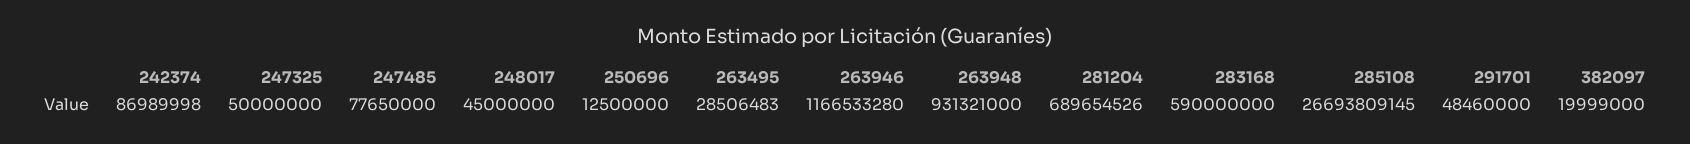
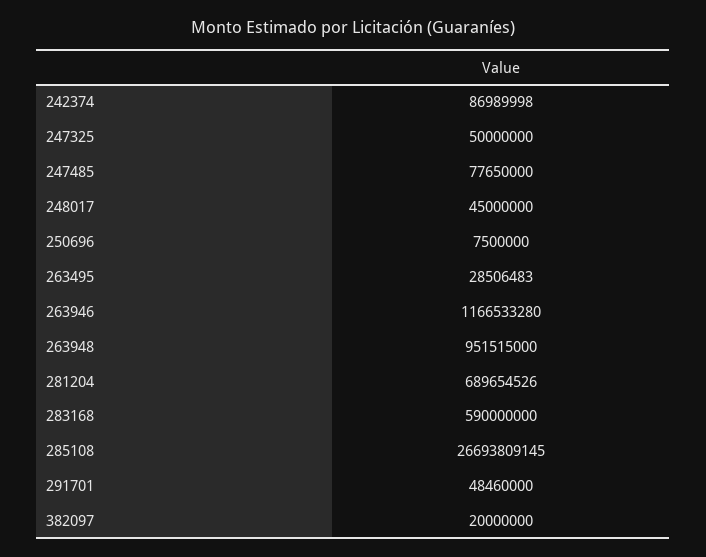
  {
    "242374": 86989998,
    "247325": 50000000,
    "247485": 77650000,
    "248017": 45000000,
-   "250696": 12500000,
+   "250696": 7500000,
    "263495": 28506483,
    "263946": 1166533280,
-   "263948": 931321000,
+   "263948": 951515000,
    "281204": 689654526,
    "283168": 590000000,
    "285108": 26693809145,
    "291701": 48460000,
-   "382097": 19999000
+   "382097": 20000000
  }

